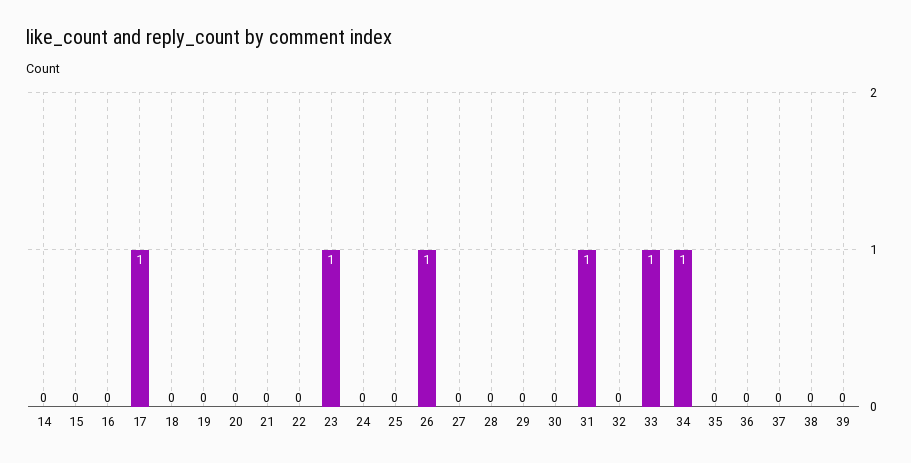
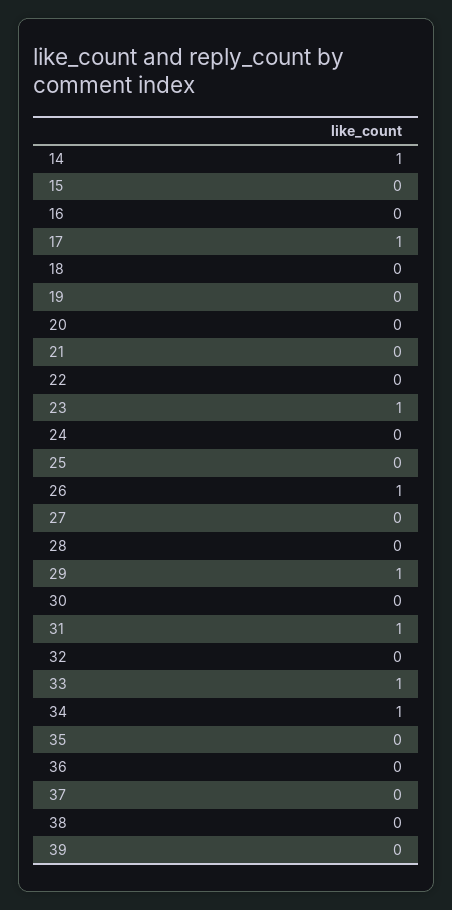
  {
-   "14": 0,
+   "14": 1,
    "15": 0,
    "16": 0,
    "17": 1,
    "18": 0,
    "19": 0,
    "20": 0,
    "21": 0,
    "22": 0,
    "23": 1,
    "24": 0,
    "25": 0,
    "26": 1,
    "27": 0,
    "28": 0,
-   "29": 0,
+   "29": 1,
    "30": 0,
    "31": 1,
    "32": 0,
    "33": 1,
    "34": 1,
    "35": 0,
    "36": 0,
    "37": 0,
    "38": 0,
    "39": 0
  }

